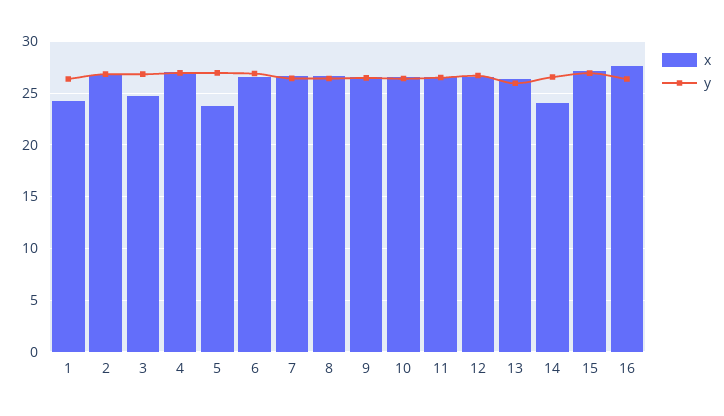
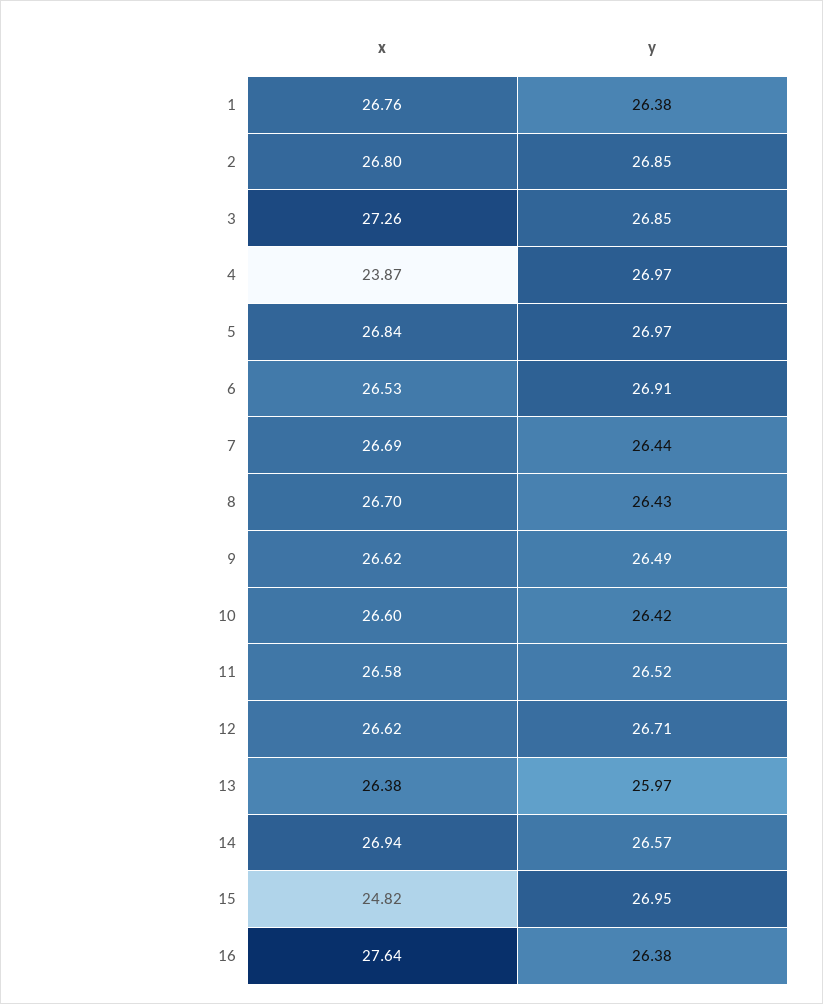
  {
    "x": {
-     "1": 24,
+     "1": 26.76,
      "2": 26.8,
-     "3": 25,
+     "3": 27.26,
-     "4": 27,
+     "4": 23.87,
-     "5": 24,
+     "5": 26.84,
      "6": 26.53,
      "7": 26.69,
      "8": 26.7,
      "9": 26.62,
      "10": 26.6,
      "11": 26.58,
      "12": 26.62,
      "13": 26.38,
-     "14": 24,
+     "14": 26.94,
-     "15": 27,
+     "15": 24.82,
      "16": 27.64
    },
    "y": {
      "1": 26.38,
      "2": 26.85,
      "3": 26.85,
      "4": 26.97,
      "5": 26.97,
      "6": 26.91,
      "7": 26.44,
      "8": 26.43,
      "9": 26.49,
      "10": 26.42,
      "11": 26.52,
      "12": 26.71,
      "13": 25.97,
      "14": 26.57,
      "15": 26.95,
      "16": 26.38
    }
  }

